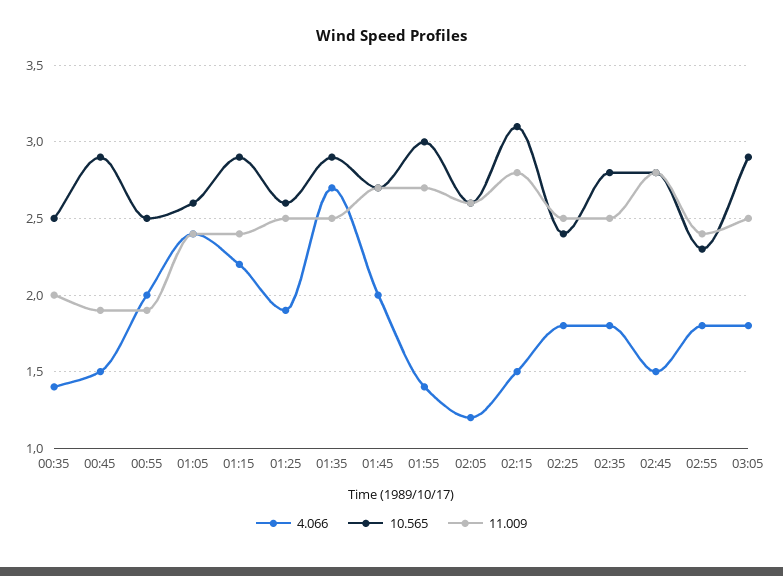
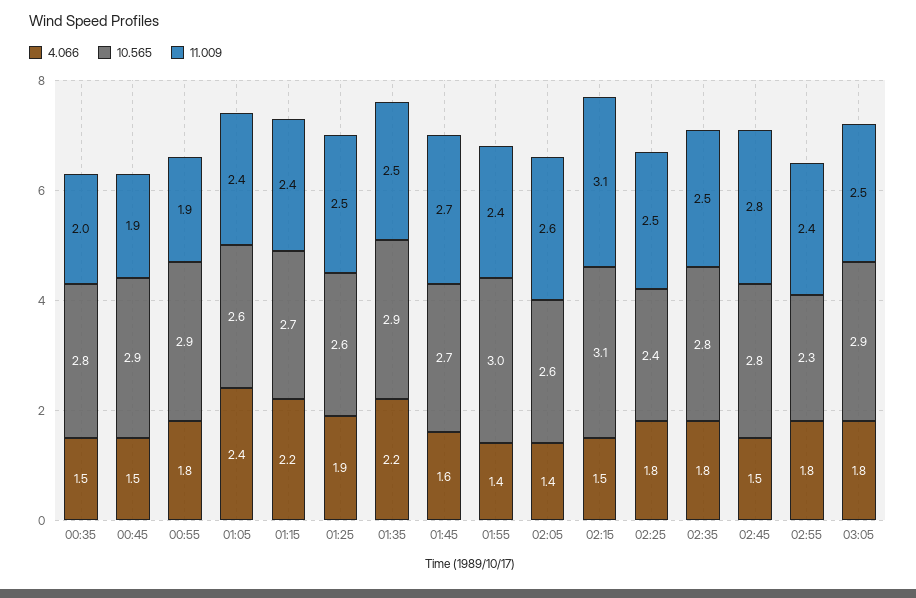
  {
    "4.066": {
-     "00:35": 1.4,
+     "00:35": 1.5,
      "00:45": 1.5,
-     "00:55": 2,
+     "00:55": 1.8,
      "01:05": 2.4,
      "01:15": 2.2,
      "01:25": 1.9,
-     "01:35": 2.7,
+     "01:35": 2.2,
-     "01:45": 2,
+     "01:45": 1.6,
      "01:55": 1.4,
-     "02:05": 1.2,
+     "02:05": 1.4,
      "02:15": 1.5,
      "02:25": 1.8,
      "02:35": 1.8,
      "02:45": 1.5,
      "02:55": 1.8,
      "03:05": 1.8
    },
    "10.565": {
-     "00:35": 2.5,
+     "00:35": 2.8,
      "00:45": 2.9,
-     "00:55": 2.5,
+     "00:55": 2.9,
      "01:05": 2.6,
-     "01:15": 2.9,
+     "01:15": 2.7,
      "01:25": 2.6,
      "01:35": 2.9,
      "01:45": 2.7,
      "01:55": 3,
      "02:05": 2.6,
      "02:15": 3.1,
      "02:25": 2.4,
      "02:35": 2.8,
      "02:45": 2.8,
      "02:55": 2.3,
      "03:05": 2.9
    },
    "11.009": {
      "00:35": 2,
      "00:45": 1.9,
      "00:55": 1.9,
      "01:05": 2.4,
      "01:15": 2.4,
      "01:25": 2.5,
      "01:35": 2.5,
      "01:45": 2.7,
-     "01:55": 2.7,
+     "01:55": 2.4,
      "02:05": 2.6,
-     "02:15": 2.8,
+     "02:15": 3.1,
      "02:25": 2.5,
      "02:35": 2.5,
      "02:45": 2.8,
      "02:55": 2.4,
      "03:05": 2.5
    }
  }

